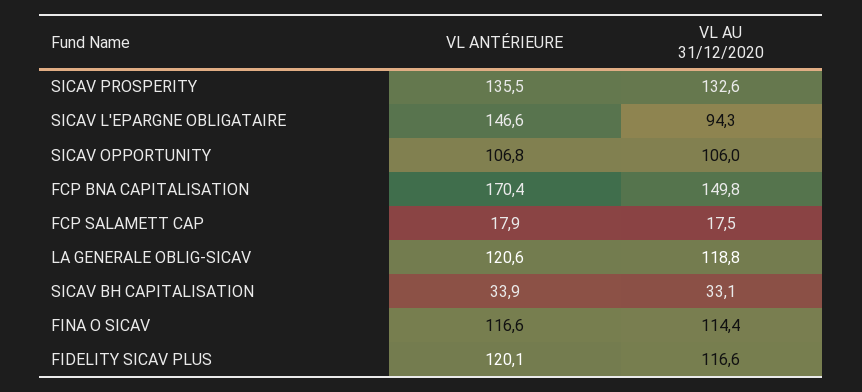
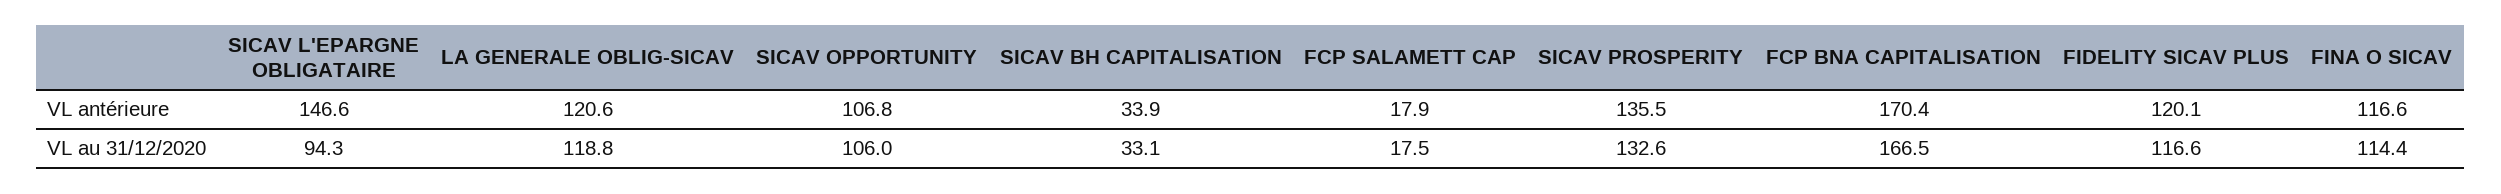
  {
    "VL ANTÉRIEURE": {
      "SICAV PROSPERITY": 135.5,
      "SICAV L'EPARGNE OBLIGATAIRE": 146.6,
      "SICAV OPPORTUNITY": 106.8,
      "FCP BNA CAPITALISATION": 170.4,
      "FCP SALAMETT CAP": 17.9,
      "LA GENERALE OBLIG-SICAV": 120.6,
      "SICAV BH CAPITALISATION": 33.9,
      "FINA O SICAV": 116.6,
      "FIDELITY SICAV PLUS": 120.1
    },
    "VL AU 31/12/2020": {
      "SICAV PROSPERITY": 132.6,
      "SICAV L'EPARGNE OBLIGATAIRE": 94.3,
      "SICAV OPPORTUNITY": 106,
-     "FCP BNA CAPITALISATION": 149.8,
+     "FCP BNA CAPITALISATION": 166.5,
      "FCP SALAMETT CAP": 17.5,
      "LA GENERALE OBLIG-SICAV": 118.8,
      "SICAV BH CAPITALISATION": 33.1,
      "FINA O SICAV": 114.4,
      "FIDELITY SICAV PLUS": 116.6
    }
  }

